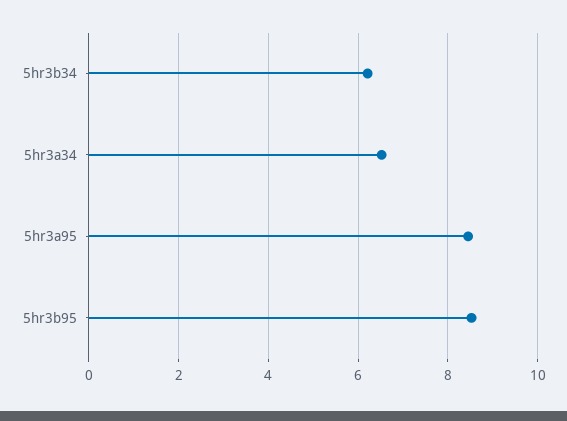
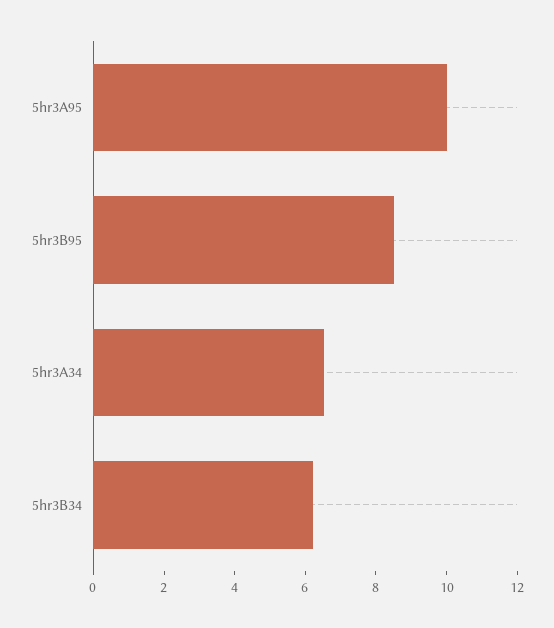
  {
    "5hr3b34": 6.2,
    "5hr3a34": 6.6,
-   "5hr3a95": 8.4,
+   "5hr3a95": 10,
    "5hr3b95": 8.6
  }

